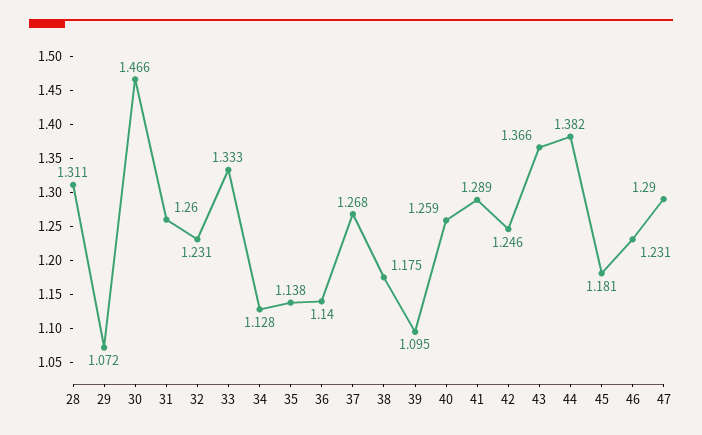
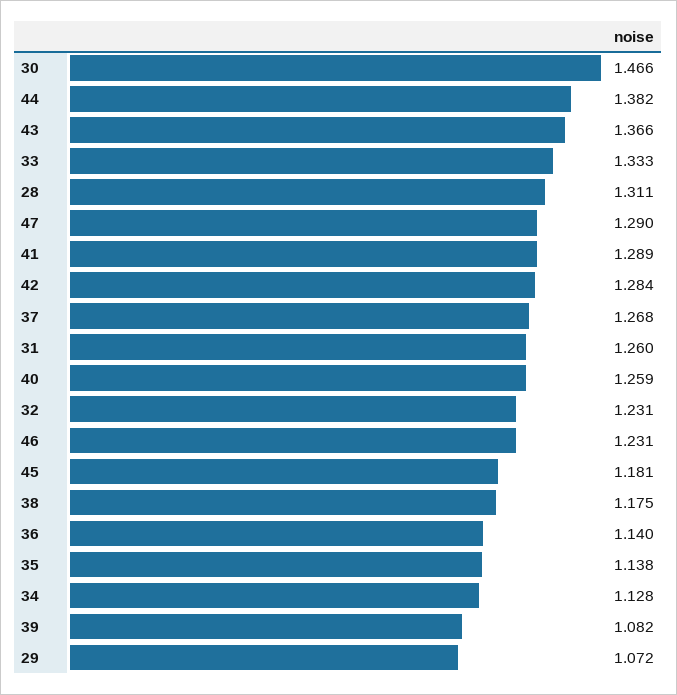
  {
    "28": 1.311,
    "29": 1.072,
    "30": 1.466,
    "31": 1.26,
    "32": 1.231,
    "33": 1.333,
    "34": 1.128,
    "35": 1.138,
    "36": 1.14,
    "37": 1.268,
    "38": 1.175,
-   "39": 1.095,
+   "39": 1.082,
    "40": 1.259,
    "41": 1.289,
-   "42": 1.246,
+   "42": 1.284,
    "43": 1.366,
    "44": 1.382,
    "45": 1.181,
    "46": 1.231,
    "47": 1.29
  }

